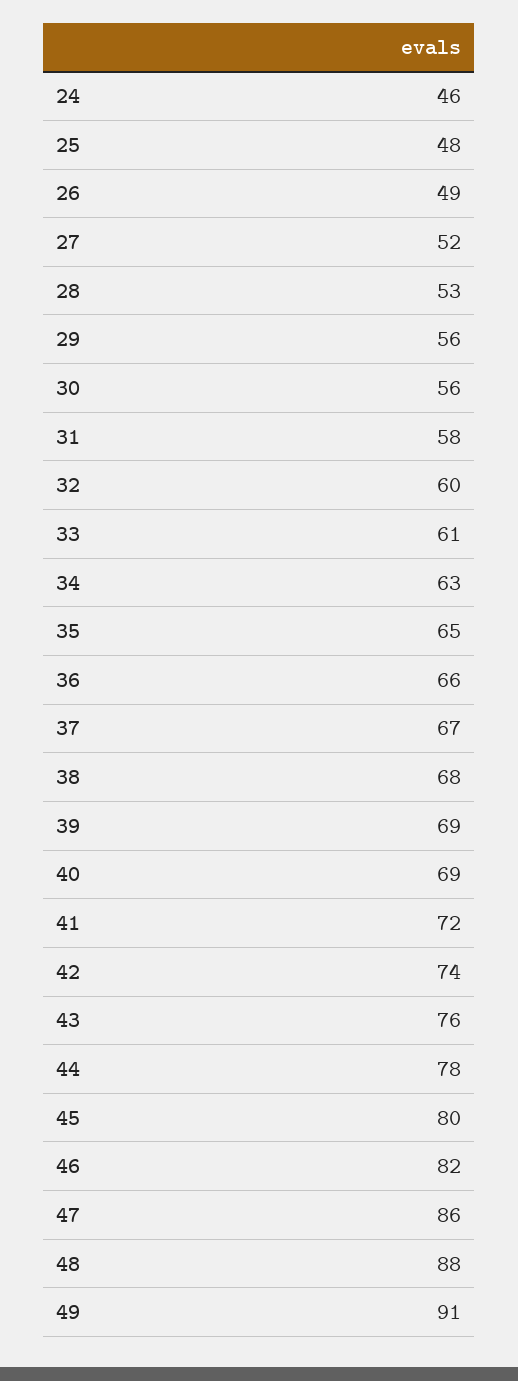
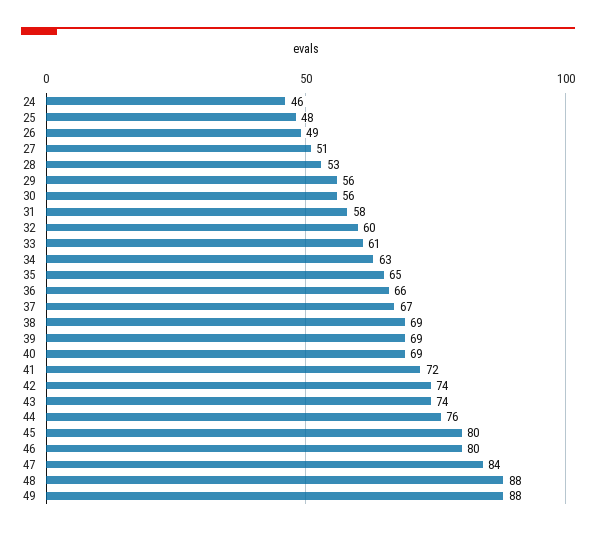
  {
    "24": 46,
    "25": 48,
    "26": 49,
-   "27": 52,
+   "27": 51,
    "28": 53,
    "29": 56,
    "30": 56,
    "31": 58,
    "32": 60,
    "33": 61,
    "34": 63,
    "35": 65,
    "36": 66,
    "37": 67,
-   "38": 68,
+   "38": 69,
    "39": 69,
    "40": 69,
    "41": 72,
    "42": 74,
-   "43": 76,
+   "43": 74,
-   "44": 78,
+   "44": 76,
    "45": 80,
-   "46": 82,
+   "46": 80,
-   "47": 86,
+   "47": 84,
    "48": 88,
-   "49": 91
+   "49": 88
  }

